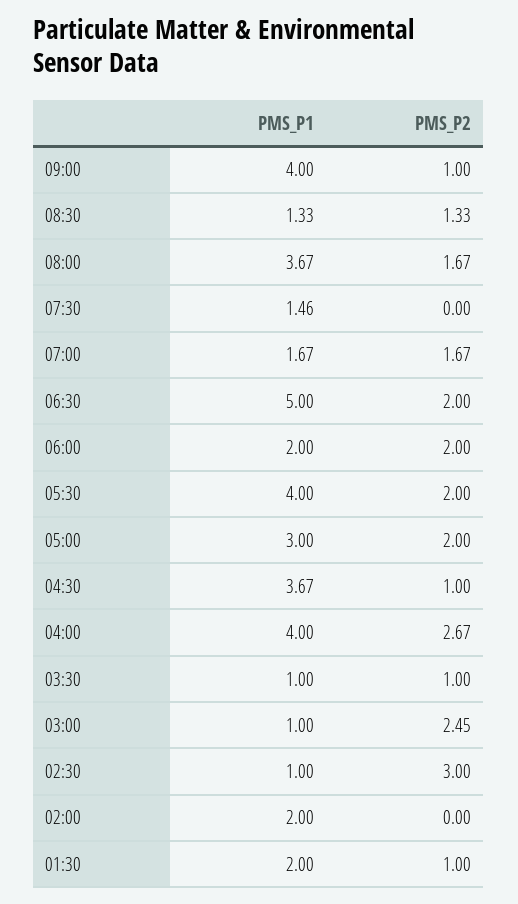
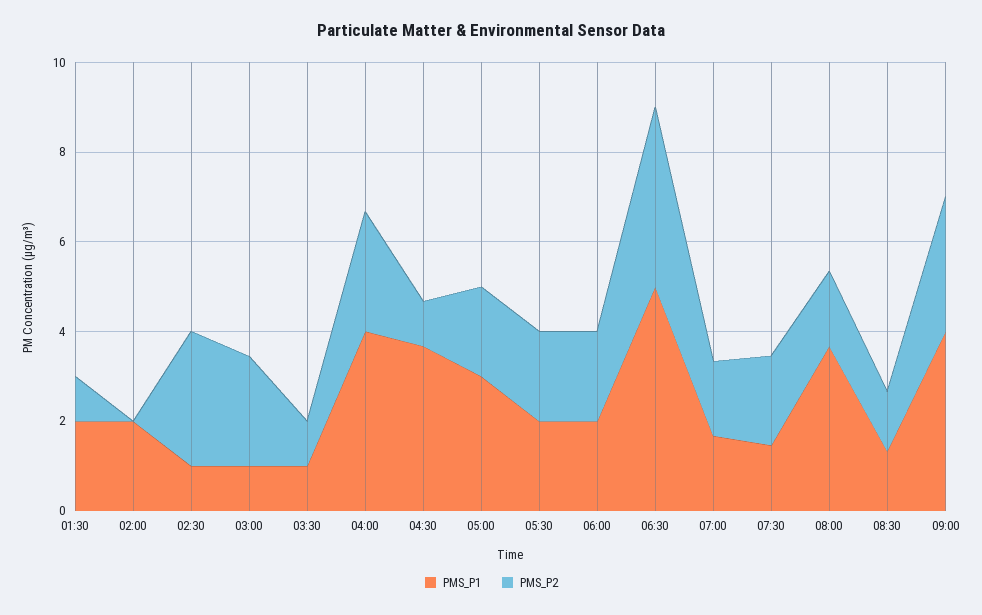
  {
    "PMS_P1": {
      "09:00": 4,
      "08:30": 1.33,
      "08:00": 3.67,
      "07:30": 1.46,
      "07:00": 1.67,
      "06:30": 5,
      "06:00": 2,
-     "05:30": 4,
+     "05:30": 2,
      "05:00": 3,
      "04:30": 3.67,
      "04:00": 4,
      "03:30": 1,
      "03:00": 1,
      "02:30": 1,
      "02:00": 2,
      "01:30": 2
    },
    "PMS_P2": {
-     "09:00": 1,
+     "09:00": 3,
      "08:30": 1.33,
      "08:00": 1.67,
-     "07:30": 0,
+     "07:30": 2,
      "07:00": 1.67,
-     "06:30": 2,
+     "06:30": 4,
      "06:00": 2,
      "05:30": 2,
      "05:00": 2,
      "04:30": 1,
      "04:00": 2.67,
      "03:30": 1,
      "03:00": 2.45,
      "02:30": 3,
      "02:00": 0,
      "01:30": 1
    }
  }

